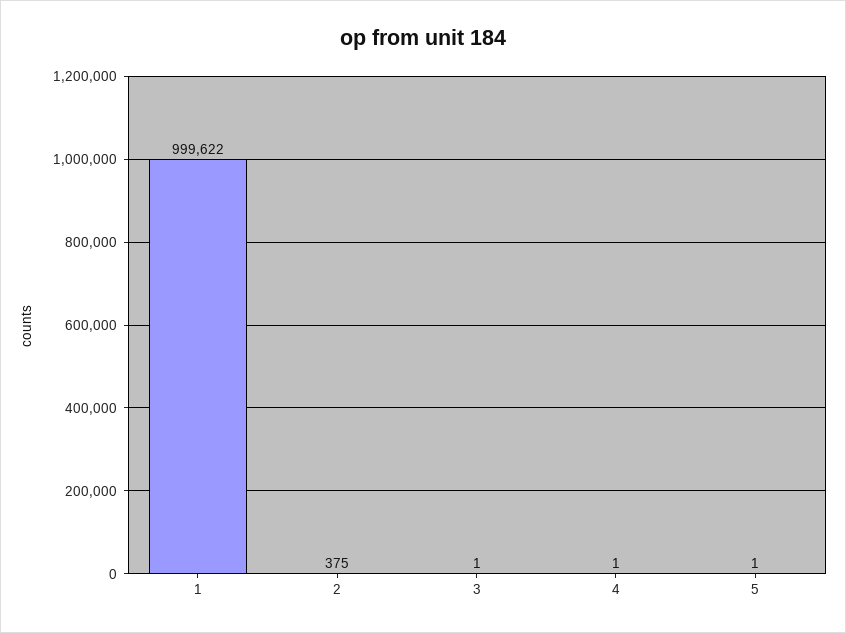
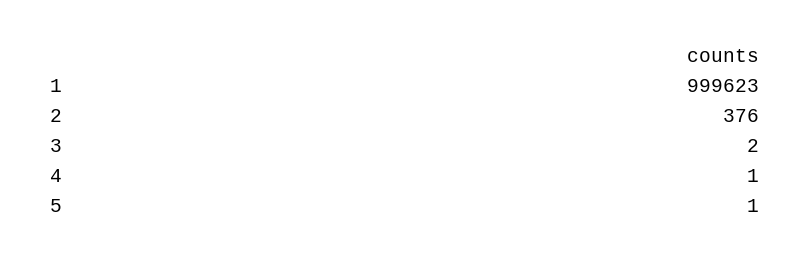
  {
-   "1": 999622,
+   "1": 999623,
-   "2": 375,
+   "2": 376,
-   "3": 1,
+   "3": 2,
    "4": 1,
    "5": 1
  }

